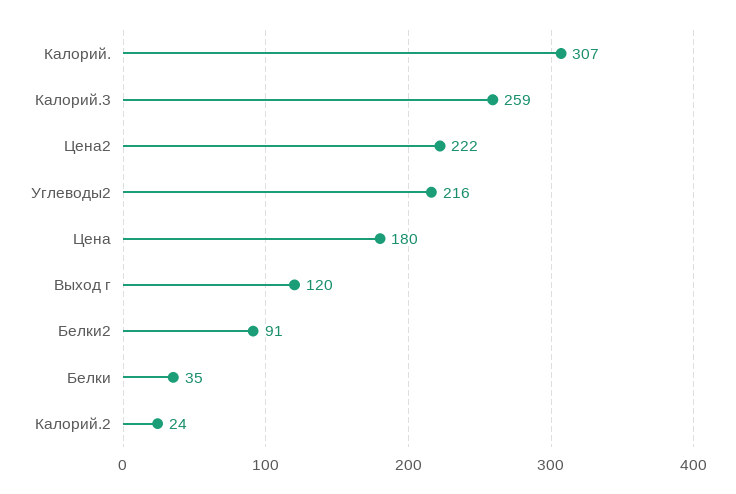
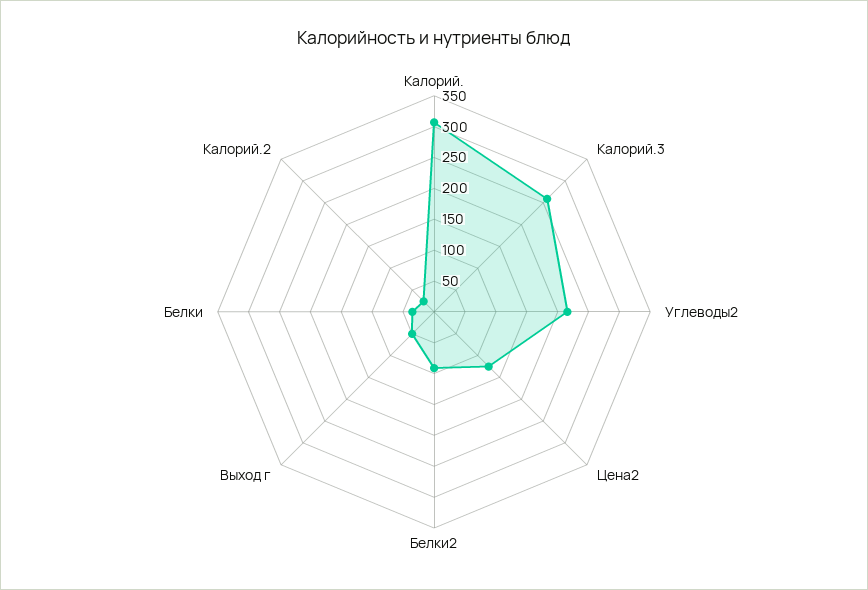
  {
    "Калорий.": 307,
    "Калорий.3": 259,
-   "Цена2": 222,
+   "Цена2": 125,
    "Углеводы2": 216,
-   "Цена": 180,
-   "Выход г": 120,
+   "Выход г": 50,
    "Белки2": 91,
    "Белки": 35,
    "Калорий.2": 24
  }

